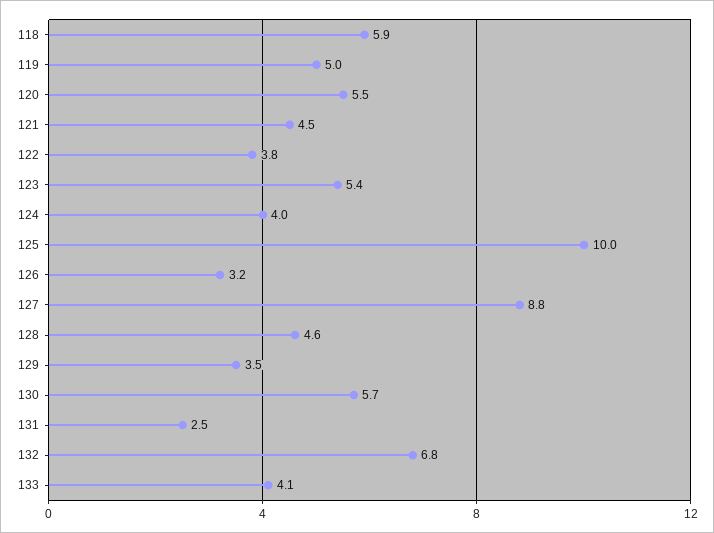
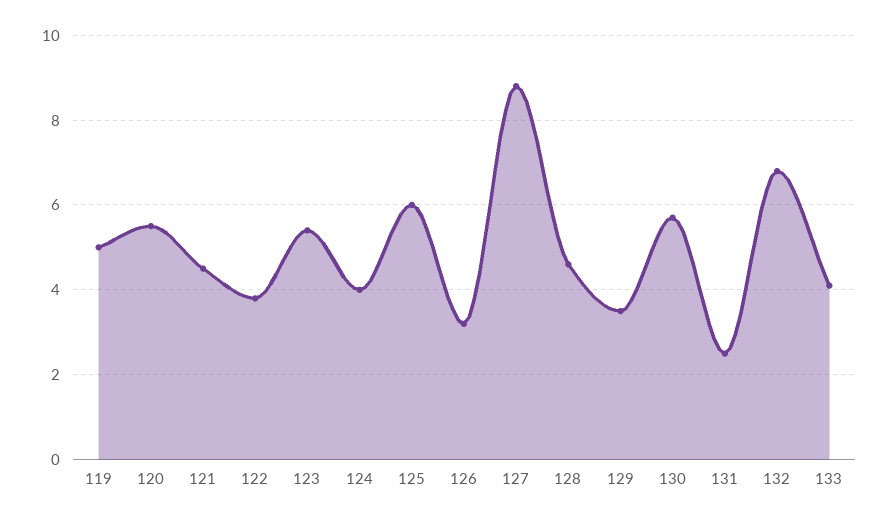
  {
-   "118": 5.9,
    "119": 5,
    "120": 5.5,
    "121": 4.5,
    "122": 3.8,
    "123": 5.4,
    "124": 4,
-   "125": 10,
+   "125": 6,
    "126": 3.2,
    "127": 8.8,
    "128": 4.6,
    "129": 3.5,
    "130": 5.7,
    "131": 2.5,
    "132": 6.8,
    "133": 4.1
  }

